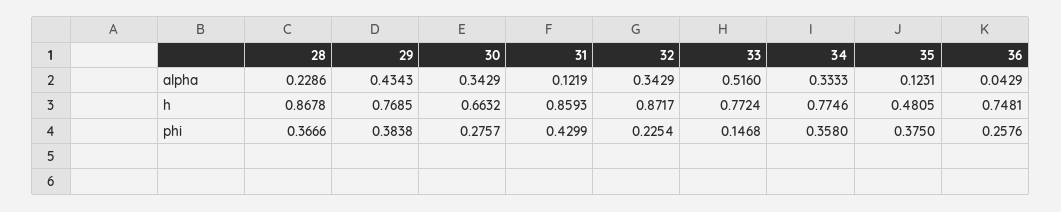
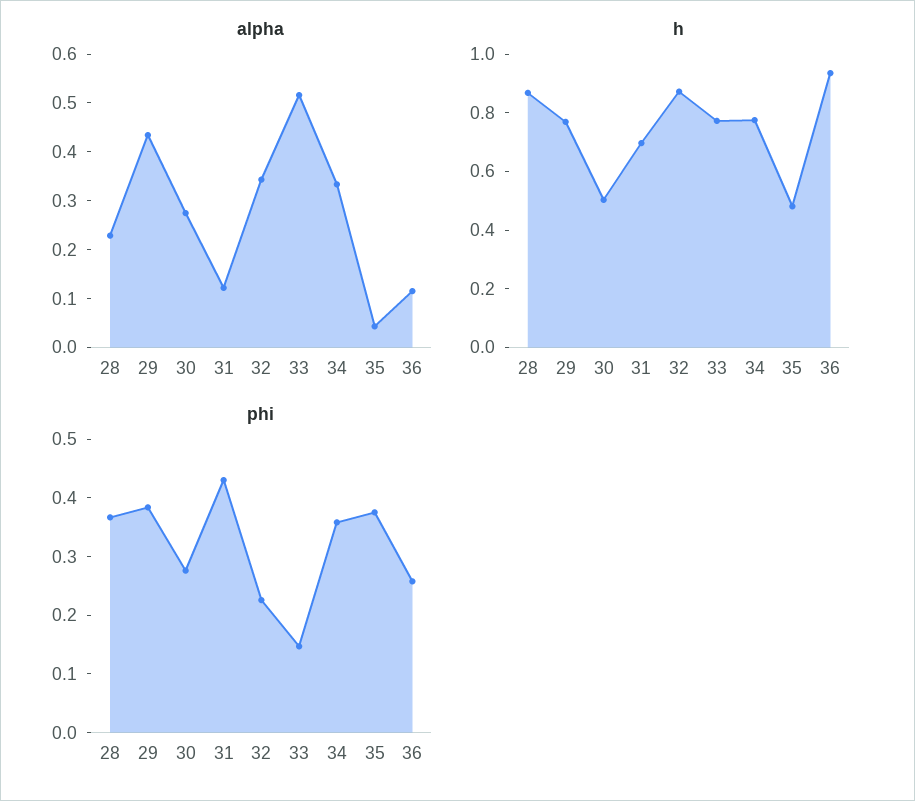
  {
    "alpha": {
      "28": 0.2286,
      "29": 0.4343,
-     "30": 0.3429,
+     "30": 0.28,
      "31": 0.1219,
      "32": 0.3429,
      "33": 0.516,
      "34": 0.3333,
-     "35": 0.1231,
+     "35": 0.04,
-     "36": 0.0429
+     "36": 0.12
    },
    "h": {
      "28": 0.8678,
      "29": 0.7685,
-     "30": 0.6632,
+     "30": 0.5,
-     "31": 0.8593,
+     "31": 0.7,
      "32": 0.8717,
      "33": 0.7724,
      "34": 0.7746,
      "35": 0.4805,
-     "36": 0.7481
+     "36": 0.95
    },
    "phi": {
      "28": 0.3666,
      "29": 0.3838,
      "30": 0.2757,
      "31": 0.4299,
      "32": 0.2254,
      "33": 0.1468,
      "34": 0.358,
      "35": 0.375,
      "36": 0.2576
    }
  }

